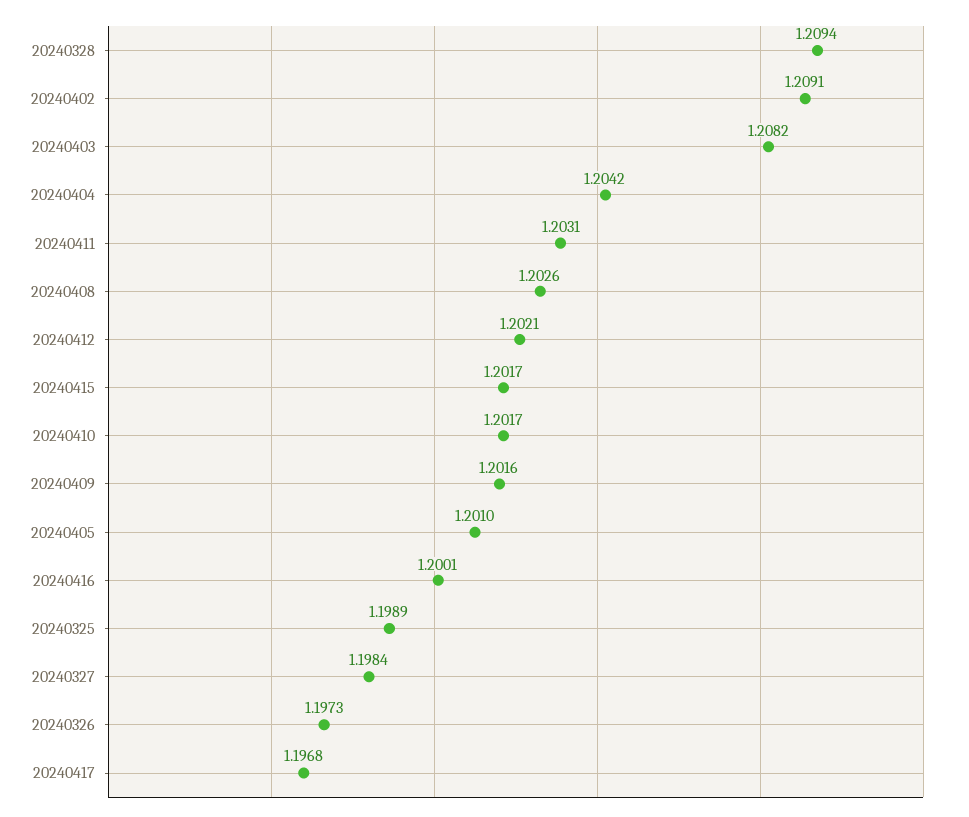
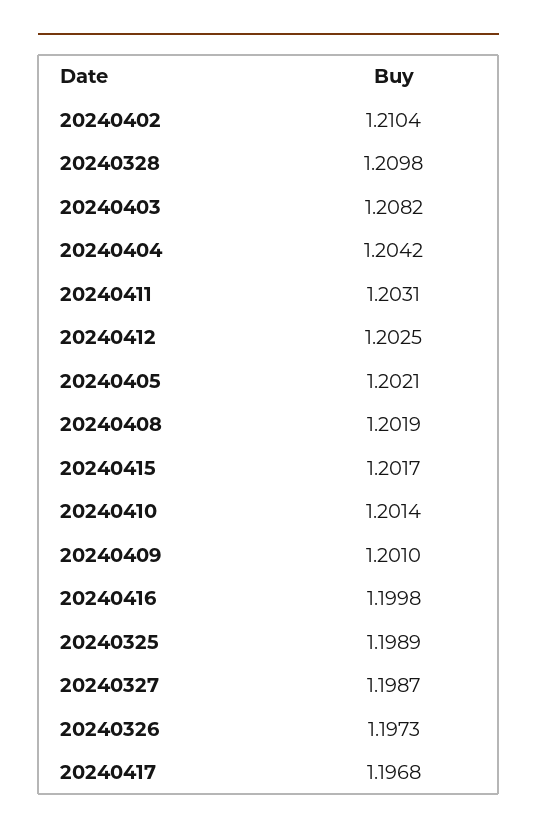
  {
-   "20240328": 1.2094,
+   "20240328": 1.2098,
-   "20240402": 1.2091,
+   "20240402": 1.2104,
    "20240403": 1.2082,
    "20240404": 1.2042,
    "20240411": 1.2031,
-   "20240408": 1.2026,
+   "20240408": 1.2019,
-   "20240412": 1.2021,
+   "20240412": 1.2025,
    "20240415": 1.2017,
-   "20240410": 1.2017,
+   "20240410": 1.2014,
-   "20240409": 1.2016,
+   "20240409": 1.201,
-   "20240405": 1.201,
+   "20240405": 1.2021,
-   "20240416": 1.2001,
+   "20240416": 1.1998,
    "20240325": 1.1989,
-   "20240327": 1.1984,
+   "20240327": 1.1987,
    "20240326": 1.1973,
    "20240417": 1.1968
  }

